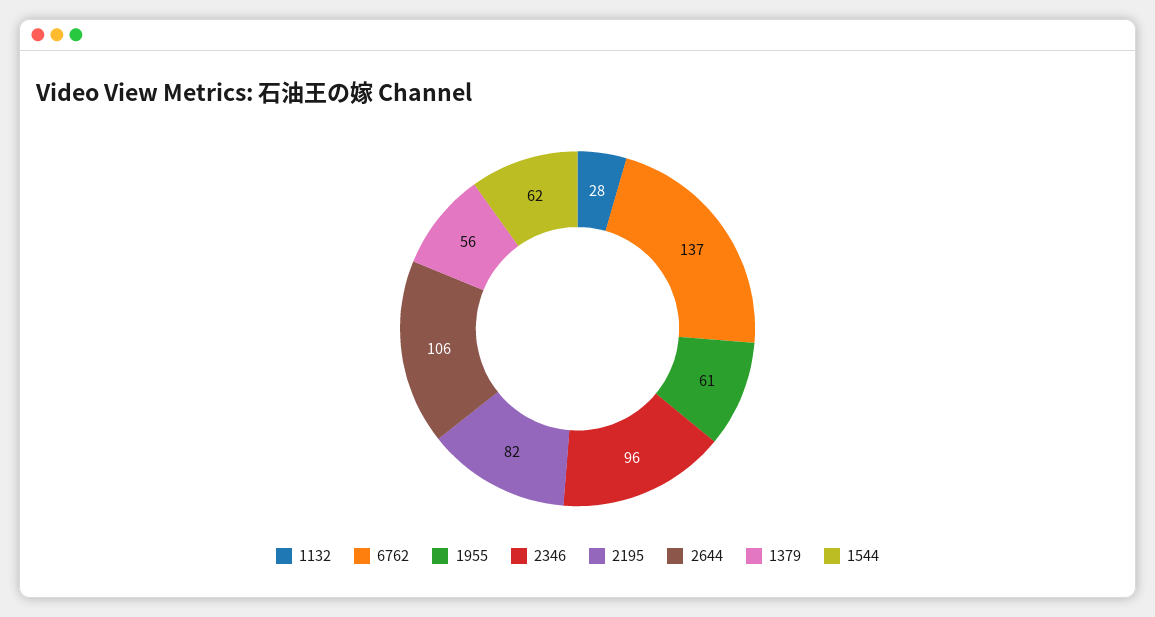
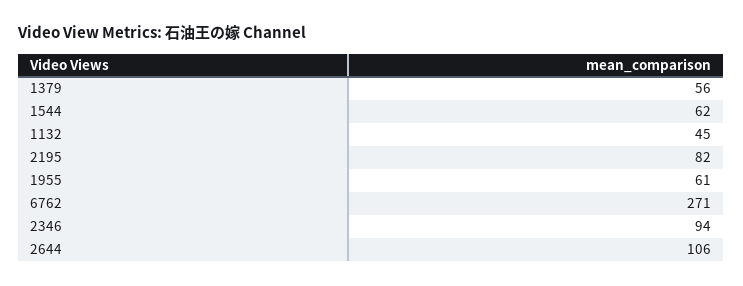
  {
-   "1132": 28,
+   "1132": 45,
-   "6762": 137,
+   "6762": 271,
    "1955": 61,
-   "2346": 96,
+   "2346": 94,
    "2195": 82,
    "2644": 106,
    "1379": 56,
    "1544": 62
  }

